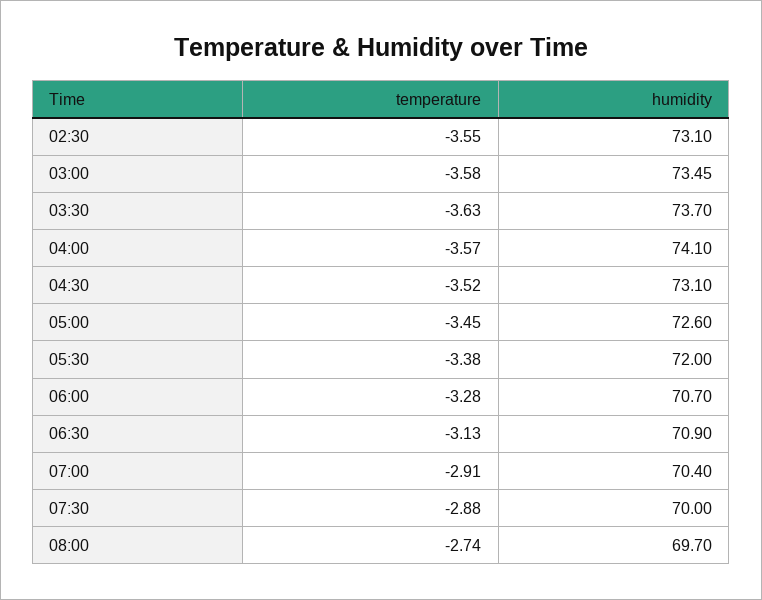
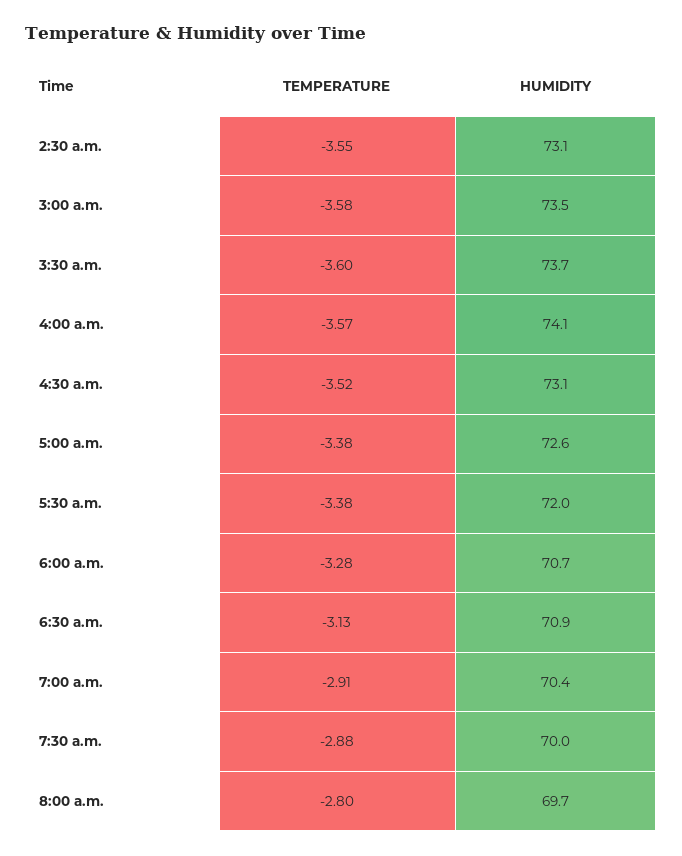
  {
    "temperature": {
      "02:30": -3.55,
      "03:00": -3.58,
-     "03:30": -3.63,
+     "03:30": -3.6,
      "04:00": -3.57,
      "04:30": -3.52,
-     "05:00": -3.45,
+     "05:00": -3.38,
      "05:30": -3.38,
      "06:00": -3.28,
      "06:30": -3.13,
      "07:00": -2.91,
      "07:30": -2.88,
-     "08:00": -2.74
+     "08:00": -2.8
    },
    "humidity": {
      "02:30": 73.1,
      "03:00": 73.45,
      "03:30": 73.7,
      "04:00": 74.1,
      "04:30": 73.1,
      "05:00": 72.6,
      "05:30": 72,
      "06:00": 70.7,
      "06:30": 70.9,
      "07:00": 70.4,
      "07:30": 70,
      "08:00": 69.7
    }
  }

